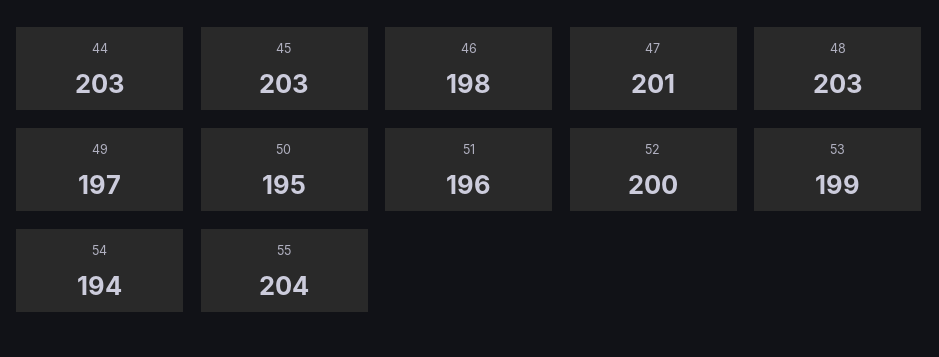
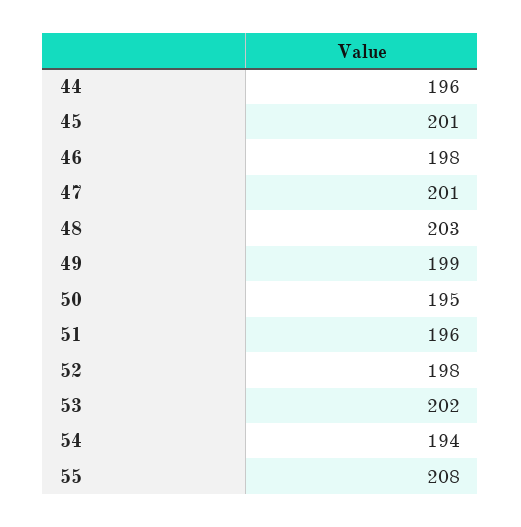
  {
-   "44": 203,
+   "44": 196,
-   "45": 203,
+   "45": 201,
    "46": 198,
    "47": 201,
    "48": 203,
-   "49": 197,
+   "49": 199,
    "50": 195,
    "51": 196,
-   "52": 200,
+   "52": 198,
-   "53": 199,
+   "53": 202,
    "54": 194,
-   "55": 204
+   "55": 208
  }

